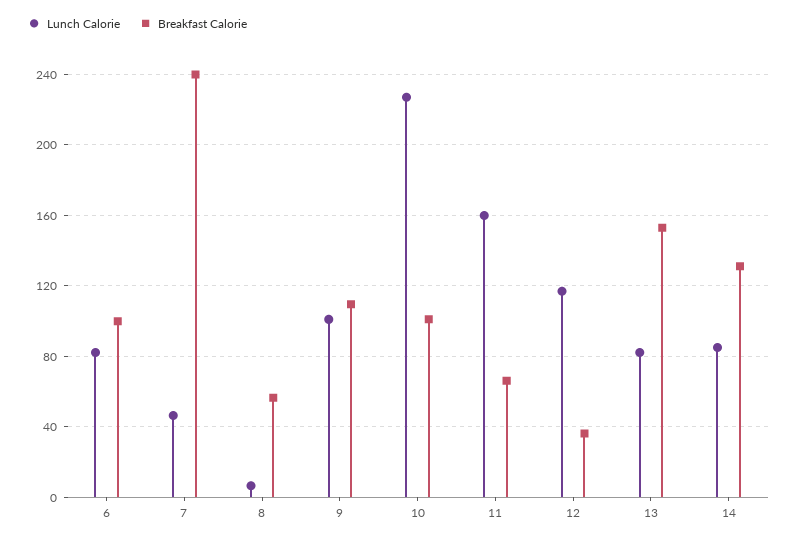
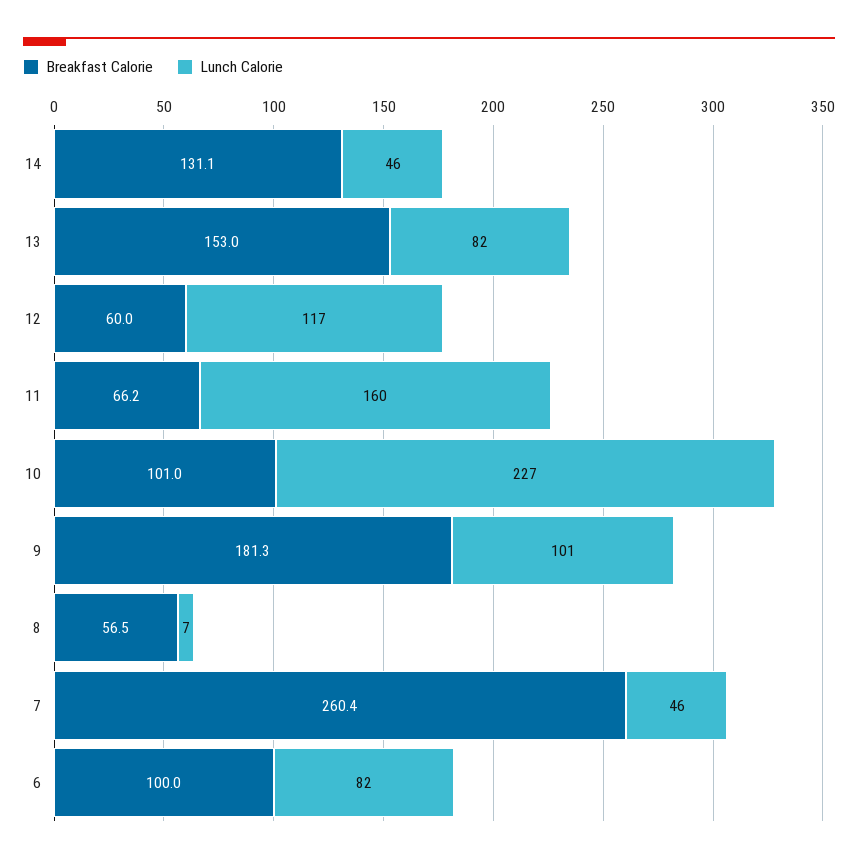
  {
    "Lunch Calorie": {
      "6": 82,
      "7": 46,
      "8": 7,
      "9": 101,
      "10": 227,
      "11": 160,
      "12": 117,
      "13": 82,
-     "14": 85
+     "14": 46
    },
    "Breakfast Calorie": {
      "6": 100,
-     "7": 240,
+     "7": 260.4,
      "8": 56.5,
-     "9": 110,
+     "9": 181.3,
      "10": 101,
      "11": 66.2,
-     "12": 35,
+     "12": 60,
      "13": 153,
      "14": 131.1
    }
  }

